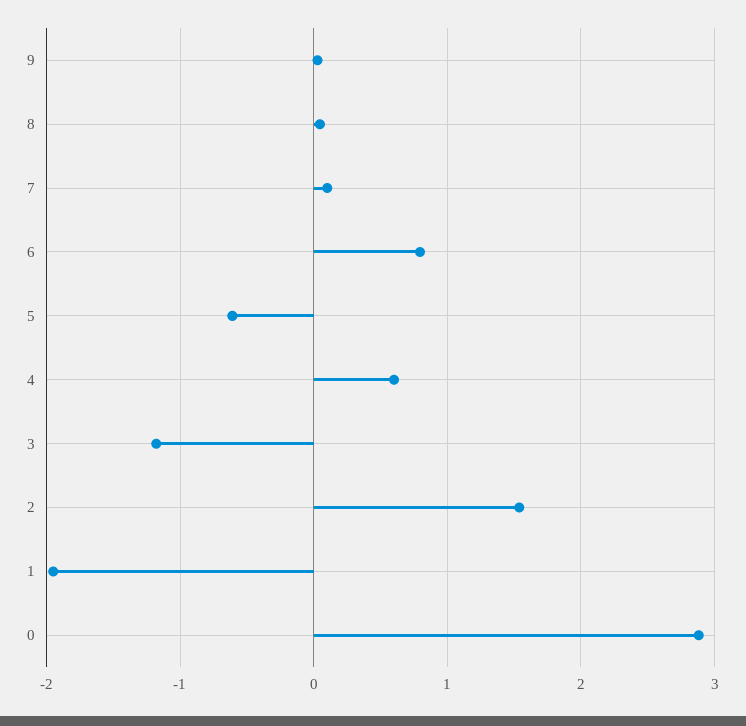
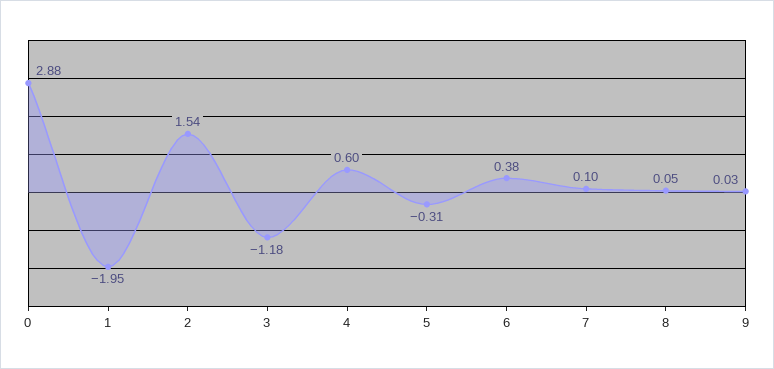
  {
    "9": 0.03,
    "8": 0.05,
    "7": 0.1,
-   "6": 0.8,
+   "6": 0.38,
-   "5": -0.6,
+   "5": -0.31,
    "4": 0.6,
    "3": -1.18,
    "2": 1.54,
    "1": -1.95,
    "0": 2.88
  }

